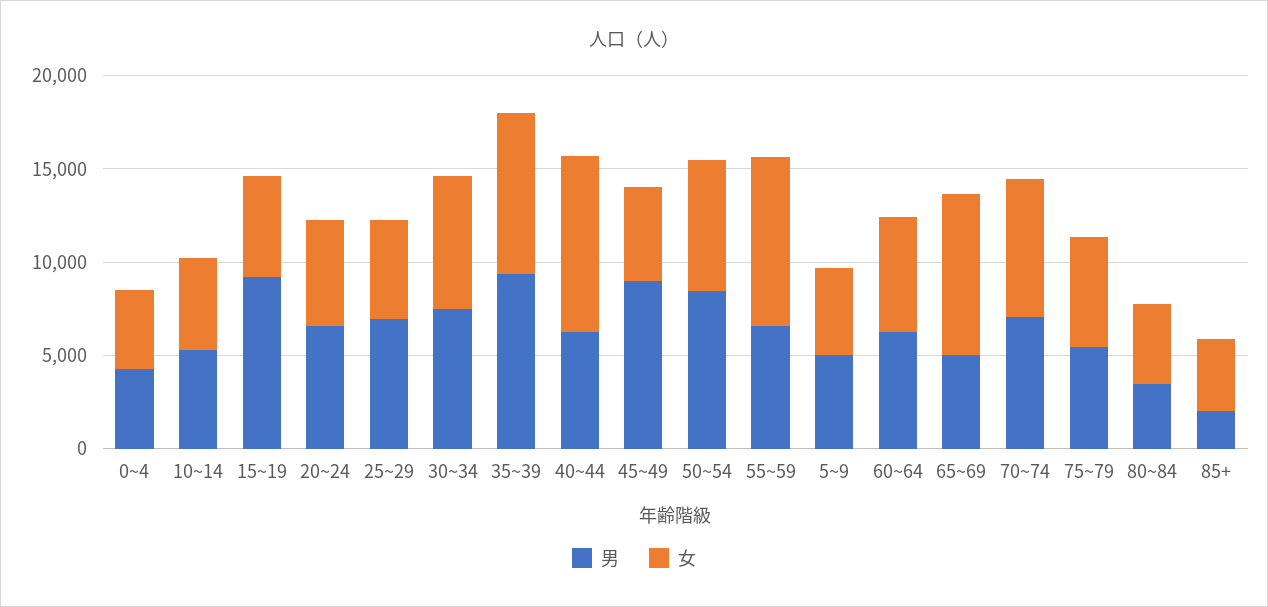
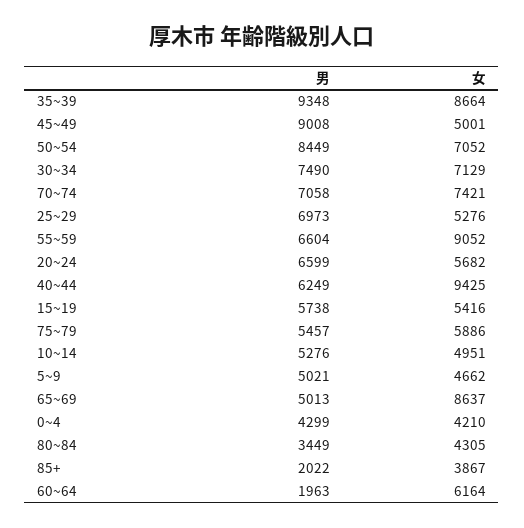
  {
    "男": {
      "0~4": 4299,
      "10~14": 5276,
-     "15~19": 9000,
+     "15~19": 5738,
      "20~24": 6599,
      "25~29": 6973,
      "30~34": 7490,
      "35~39": 9348,
      "40~44": 6249,
      "45~49": 9008,
      "50~54": 8449,
      "55~59": 6604,
      "5~9": 5021,
-     "60~64": 6000,
+     "60~64": 1963,
      "65~69": 5013,
      "70~74": 7058,
      "75~79": 5457,
      "80~84": 3449,
      "85+": 2022
    },
    "女": {
      "0~4": 4210,
      "10~14": 4951,
      "15~19": 5416,
      "20~24": 5682,
      "25~29": 5276,
      "30~34": 7129,
      "35~39": 8664,
      "40~44": 9425,
      "45~49": 5001,
      "50~54": 7052,
      "55~59": 9052,
      "5~9": 4662,
      "60~64": 6164,
      "65~69": 8637,
      "70~74": 7421,
      "75~79": 5886,
      "80~84": 4305,
      "85+": 3867
    }
  }

